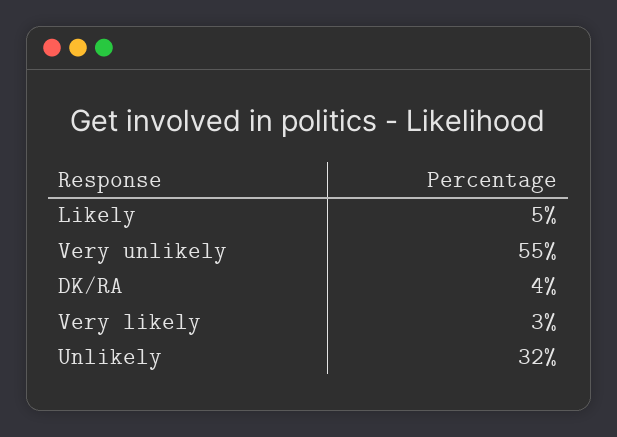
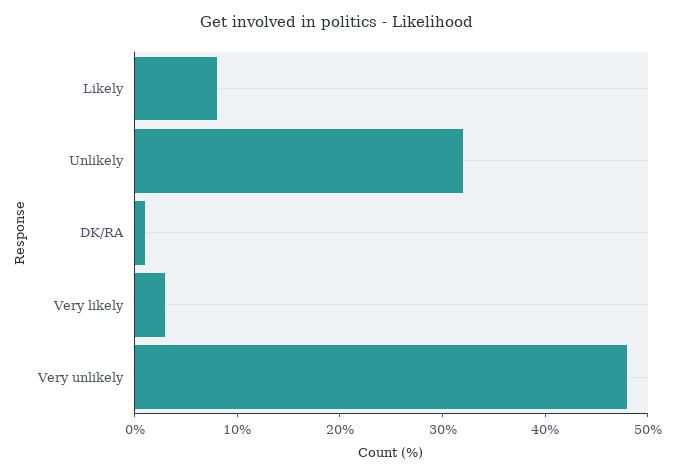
  {
-   "Likely": 5,
+   "Likely": 8,
-   "Very unlikely": 55,
+   "Very unlikely": 48,
-   "DK/RA": 4,
+   "DK/RA": 1,
    "Very likely": 3,
    "Unlikely": 32
  }

